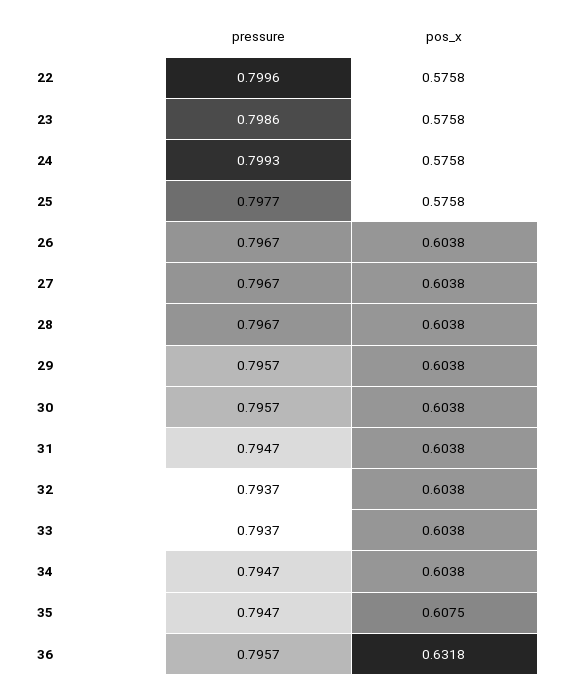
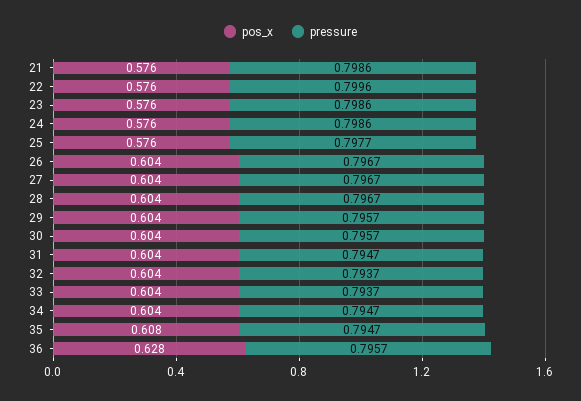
  {
    "pressure": {
      "22": 0.7996,
      "23": 0.7986,
-     "24": 0.7993,
+     "24": 0.7986,
      "25": 0.7977,
      "26": 0.7967,
      "27": 0.7967,
      "28": 0.7967,
      "29": 0.7957,
      "30": 0.7957,
      "31": 0.7947,
      "32": 0.7937,
      "33": 0.7937,
      "34": 0.7947,
      "35": 0.7947,
-     "36": 0.7957
+     "36": 0.7957,
+     "21": 0.7986
    },
    "pos_x": {
      "22": 0.5758,
      "23": 0.5758,
      "24": 0.5758,
      "25": 0.5758,
      "26": 0.6038,
      "27": 0.6038,
      "28": 0.6038,
      "29": 0.6038,
      "30": 0.6038,
      "31": 0.6038,
      "32": 0.6038,
      "33": 0.6038,
      "34": 0.6038,
      "35": 0.6075,
-     "36": 0.6318
+     "36": 0.628,
+     "21": 0.576
    }
  }

